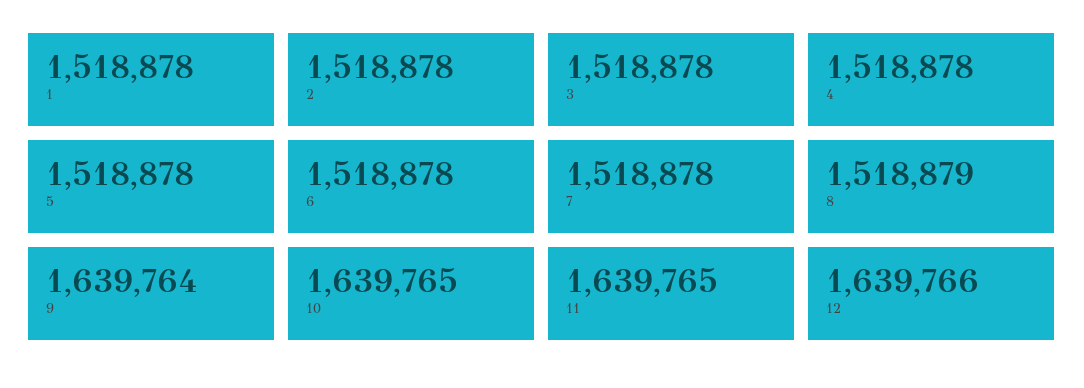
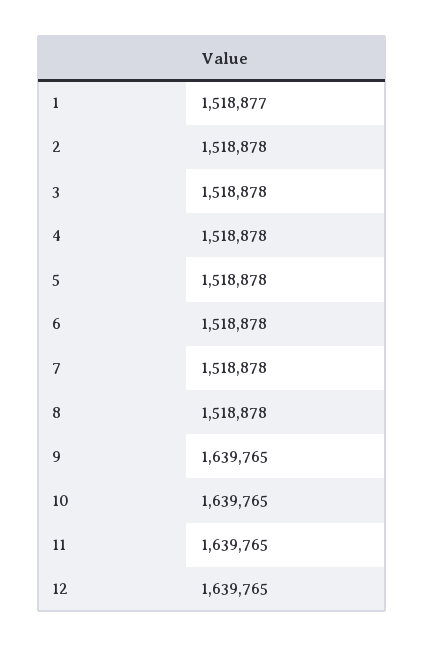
  {
-   "1": 1518878,
+   "1": 1518877,
    "2": 1518878,
    "3": 1518878,
    "4": 1518878,
    "5": 1518878,
    "6": 1518878,
    "7": 1518878,
-   "8": 1518879,
+   "8": 1518878,
-   "9": 1639764,
+   "9": 1639765,
    "10": 1639765,
    "11": 1639765,
-   "12": 1639766
+   "12": 1639765
  }

